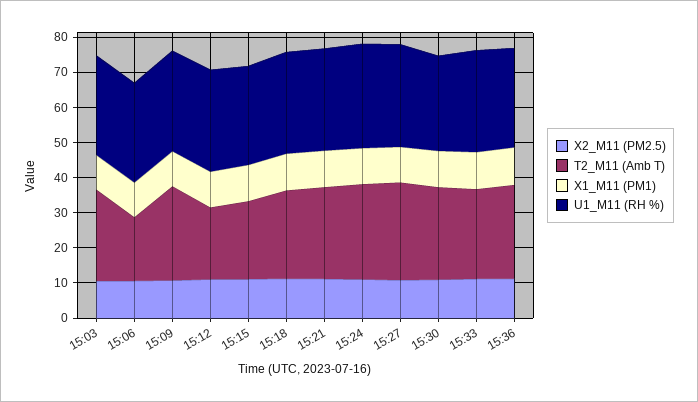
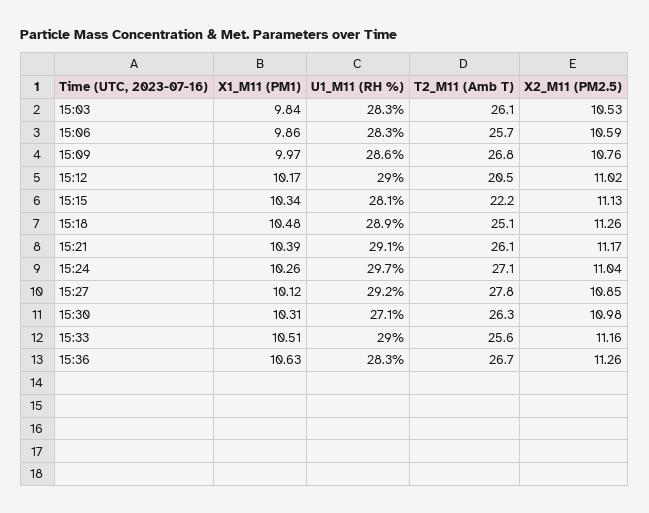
  {
    "X2_M11 (PM2.5)": {
      "15:03": 10.53,
      "15:06": 10.59,
      "15:09": 10.76,
      "15:12": 11.02,
      "15:15": 11.13,
      "15:18": 11.26,
      "15:21": 11.17,
      "15:24": 11.04,
      "15:27": 10.85,
      "15:30": 10.98,
      "15:33": 11.16,
      "15:36": 11.26
    },
    "T2_M11 (Amb T)": {
      "15:03": 26.1,
-     "15:06": 17.5,
+     "15:06": 25.7,
      "15:09": 26.8,
      "15:12": 20.5,
      "15:15": 22.2,
      "15:18": 25.1,
      "15:21": 26.1,
      "15:24": 27.1,
      "15:27": 27.8,
      "15:30": 26.3,
      "15:33": 25.6,
      "15:36": 26.7
    },
    "X1_M11 (PM1)": {
      "15:03": 9.84,
      "15:06": 9.86,
      "15:09": 9.97,
      "15:12": 10.17,
      "15:15": 10.34,
      "15:18": 10.48,
      "15:21": 10.39,
      "15:24": 10.26,
      "15:27": 10.12,
      "15:30": 10.31,
      "15:33": 10.51,
      "15:36": 10.63
    },
    "U1_M11 (RH %)": {
      "15:03": 28.3,
      "15:06": 28.3,
      "15:09": 28.6,
      "15:12": 29,
      "15:15": 28.1,
      "15:18": 28.9,
      "15:21": 29.1,
      "15:24": 29.7,
      "15:27": 29.2,
      "15:30": 27.1,
      "15:33": 29,
      "15:36": 28.3
    }
  }

